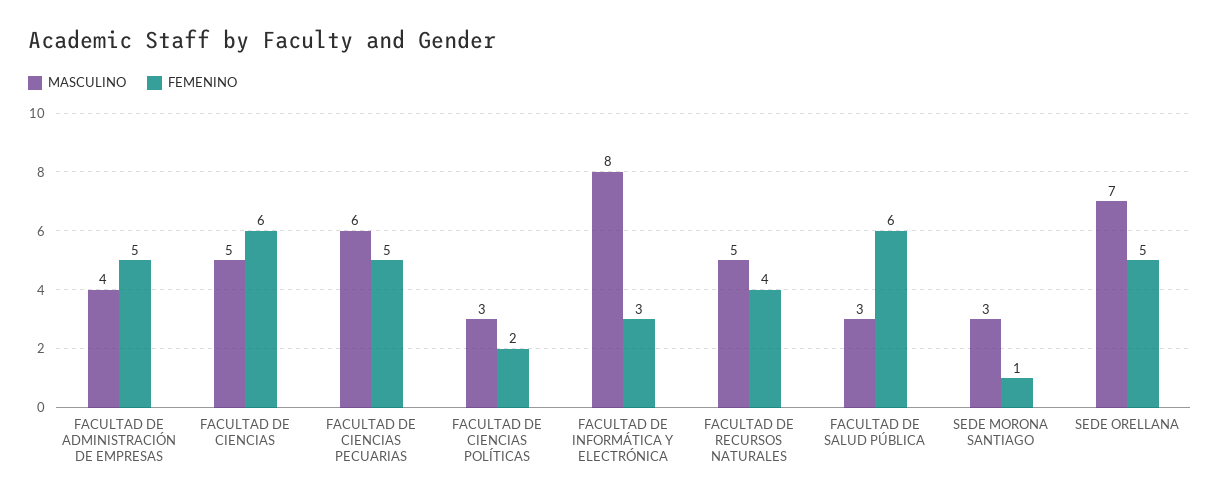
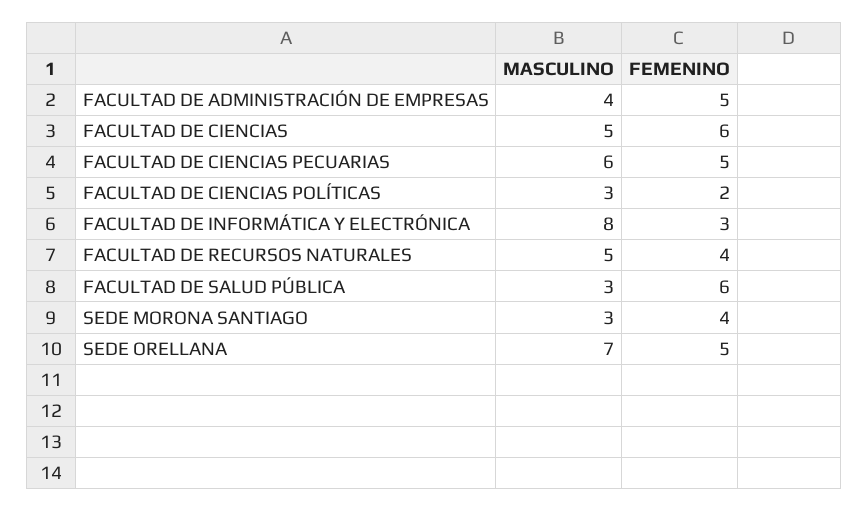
  {
    "MASCULINO": {
      "FACULTAD DE ADMINISTRACIÓN DE EMPRESAS": 4,
      "FACULTAD DE CIENCIAS": 5,
      "FACULTAD DE CIENCIAS PECUARIAS": 6,
      "FACULTAD DE CIENCIAS POLÍTICAS": 3,
      "FACULTAD DE INFORMÁTICA Y ELECTRÓNICA": 8,
      "FACULTAD DE RECURSOS NATURALES": 5,
      "FACULTAD DE SALUD PÚBLICA": 3,
      "SEDE MORONA SANTIAGO": 3,
      "SEDE ORELLANA": 7
    },
    "FEMENINO": {
      "FACULTAD DE ADMINISTRACIÓN DE EMPRESAS": 5,
      "FACULTAD DE CIENCIAS": 6,
      "FACULTAD DE CIENCIAS PECUARIAS": 5,
      "FACULTAD DE CIENCIAS POLÍTICAS": 2,
      "FACULTAD DE INFORMÁTICA Y ELECTRÓNICA": 3,
      "FACULTAD DE RECURSOS NATURALES": 4,
      "FACULTAD DE SALUD PÚBLICA": 6,
-     "SEDE MORONA SANTIAGO": 1,
+     "SEDE MORONA SANTIAGO": 4,
      "SEDE ORELLANA": 5
    }
  }

